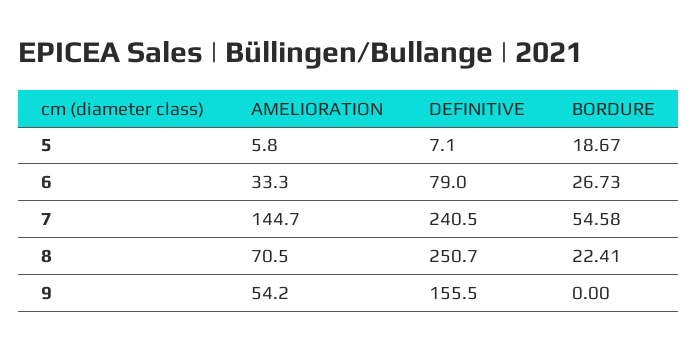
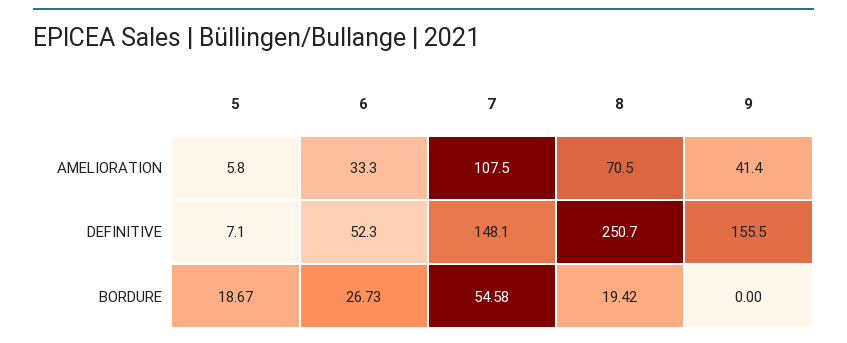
  {
    "AMELIORATION": {
      "5": 5.8,
      "6": 33.3,
-     "7": 144.7,
+     "7": 107.5,
      "8": 70.5,
-     "9": 54.2
+     "9": 41.4
    },
    "DEFINITIVE": {
      "5": 7.1,
-     "6": 79,
+     "6": 52.3,
-     "7": 240.5,
+     "7": 148.1,
      "8": 250.7,
      "9": 155.5
    },
    "BORDURE": {
      "5": 18.67,
      "6": 26.73,
      "7": 54.58,
-     "8": 22.41,
+     "8": 19.42,
      "9": 0
    }
  }

